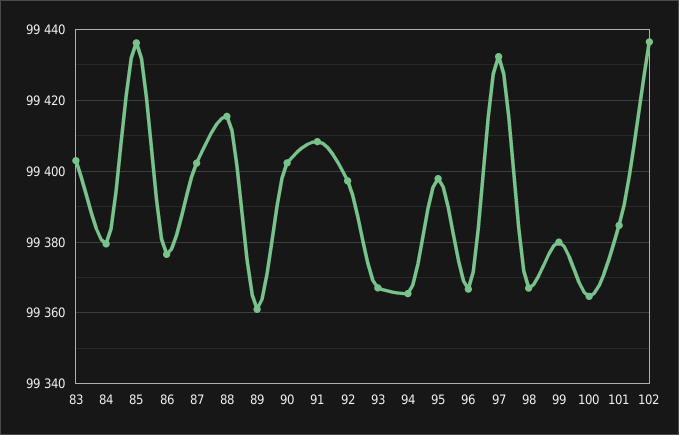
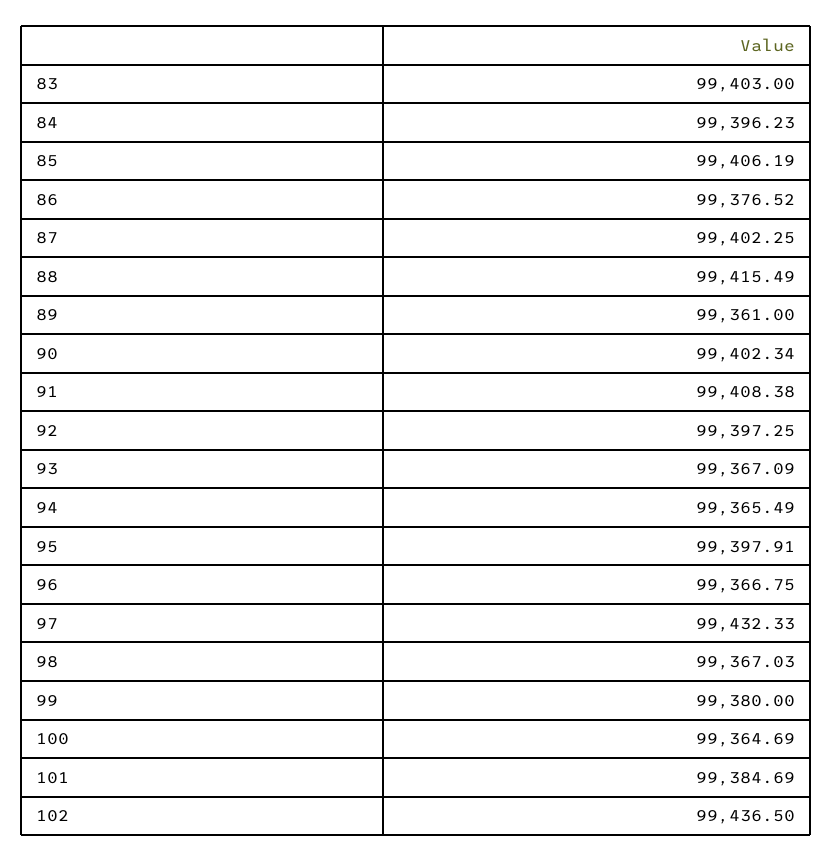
  {
    "83": 99403,
-   "84": 99380,
+   "84": 99396.23,
-   "85": 99436,
+   "85": 99406.19,
    "86": 99376.52,
    "87": 99402.25,
    "88": 99415.49,
    "89": 99361,
    "90": 99402.34,
    "91": 99408.38,
    "92": 99397.25,
    "93": 99367.09,
    "94": 99365.49,
    "95": 99397.91,
    "96": 99366.75,
    "97": 99432.33,
    "98": 99367.03,
    "99": 99380,
    "100": 99364.69,
    "101": 99384.69,
    "102": 99436.5
  }

